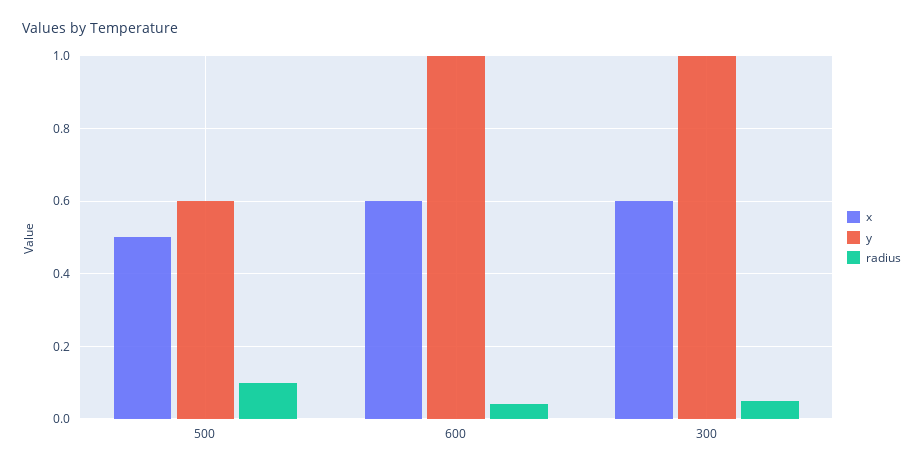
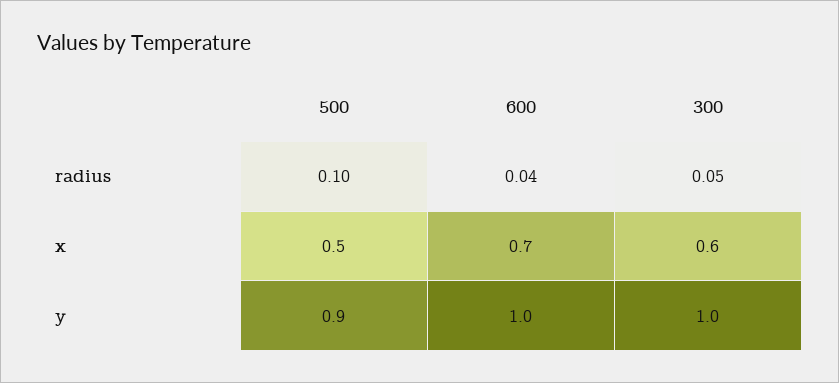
  {
    "x": {
      "500": 0.5,
-     "600": 0.6,
+     "600": 0.7,
      "300": 0.6
    },
    "y": {
-     "500": 0.6,
+     "500": 0.9,
      "600": 1,
      "300": 1
    },
    "radius": {
      "500": 0.1,
      "600": 0.04,
      "300": 0.05
    }
  }

